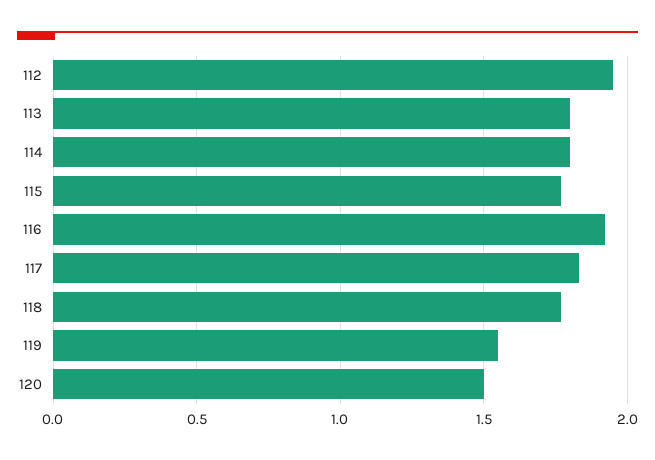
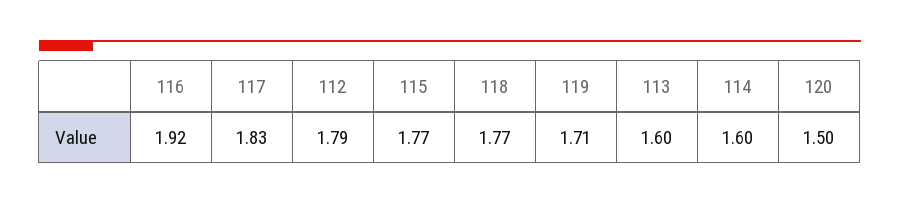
  {
-   "112": 1.95,
+   "112": 1.79,
-   "113": 1.8,
+   "113": 1.6,
-   "114": 1.8,
+   "114": 1.6,
    "115": 1.77,
    "116": 1.92,
    "117": 1.83,
    "118": 1.77,
-   "119": 1.55,
+   "119": 1.71,
    "120": 1.5
  }

